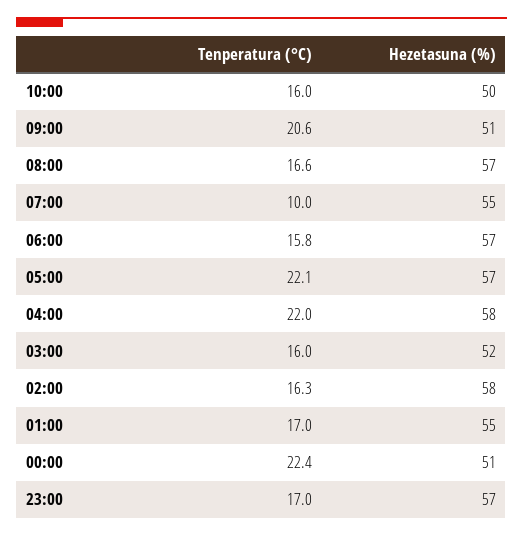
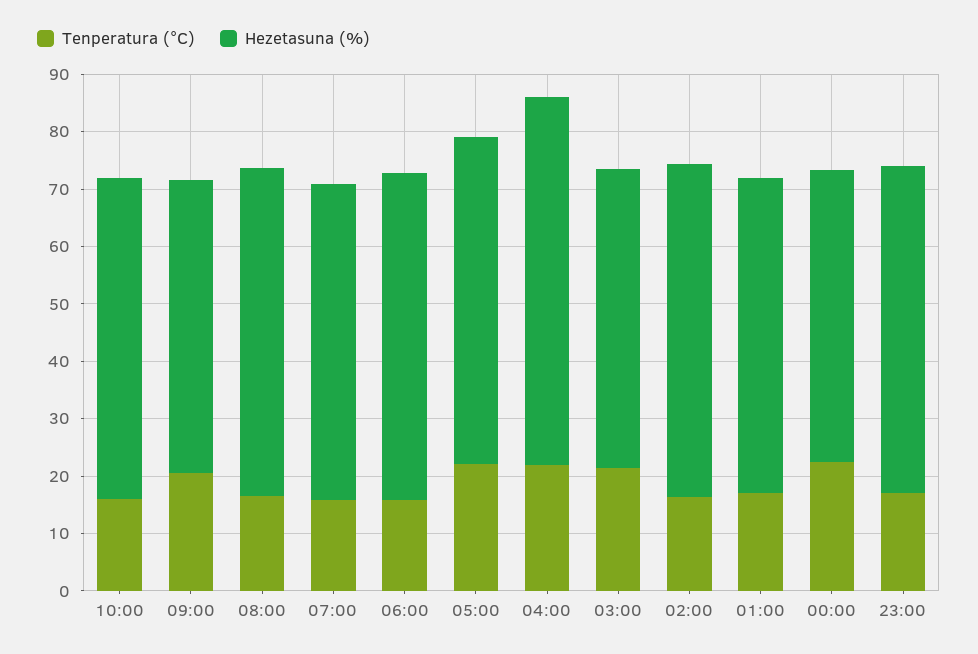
  {
    "Tenperatura (°C)": {
      "10:00": 16,
      "09:00": 20.6,
      "08:00": 16.6,
-     "07:00": 10,
+     "07:00": 16,
      "06:00": 15.8,
      "05:00": 22.1,
      "04:00": 22,
-     "03:00": 16,
+     "03:00": 22,
      "02:00": 16.3,
      "01:00": 17,
      "00:00": 22.4,
      "23:00": 17
    },
    "Hezetasuna (%)": {
-     "10:00": 50,
+     "10:00": 56,
      "09:00": 51,
      "08:00": 57,
      "07:00": 55,
      "06:00": 57,
      "05:00": 57,
-     "04:00": 58,
+     "04:00": 64,
      "03:00": 52,
      "02:00": 58,
      "01:00": 55,
      "00:00": 51,
      "23:00": 57
    }
  }

